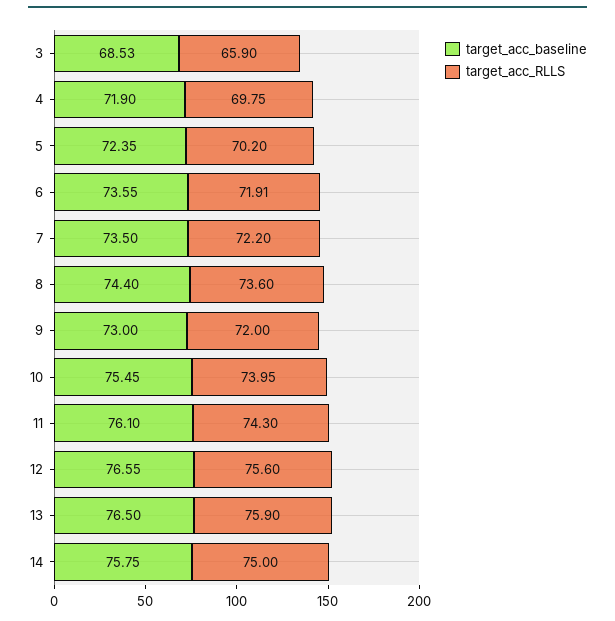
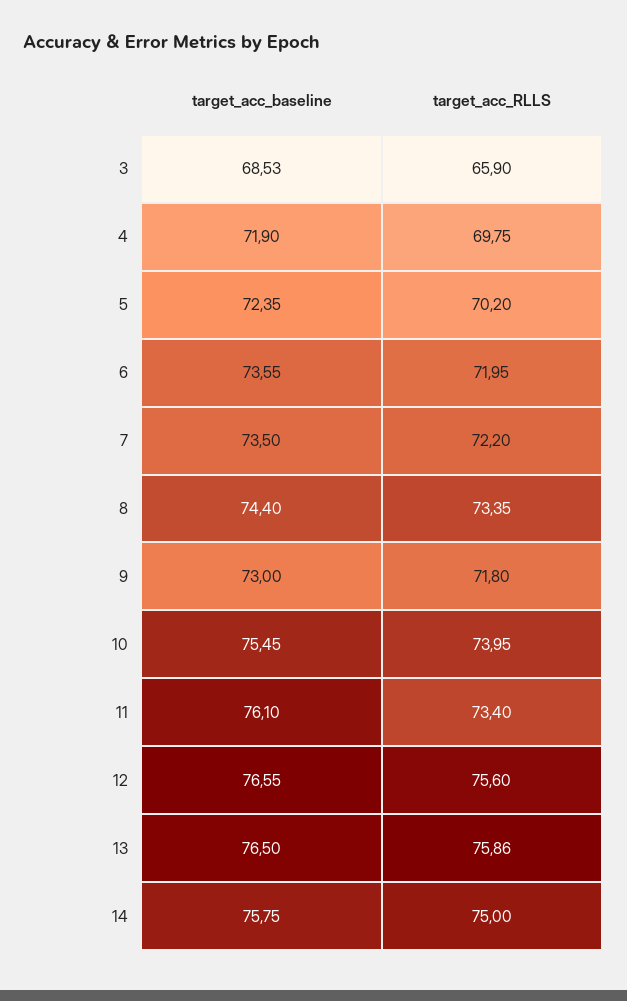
  {
    "target_acc_baseline": {
      "3": 68.53,
      "4": 71.9,
      "5": 72.35,
      "6": 73.55,
      "7": 73.5,
      "8": 74.4,
      "9": 73,
      "10": 75.45,
      "11": 76.1,
      "12": 76.55,
      "13": 76.5,
      "14": 75.75
    },
    "target_acc_RLLS": {
      "3": 65.9,
      "4": 69.75,
      "5": 70.2,
-     "6": 71.91,
+     "6": 71.95,
      "7": 72.2,
-     "8": 73.6,
+     "8": 73.35,
-     "9": 72,
+     "9": 71.8,
      "10": 73.95,
-     "11": 74.3,
+     "11": 73.4,
      "12": 75.6,
-     "13": 75.9,
+     "13": 75.86,
      "14": 75
    }
  }

